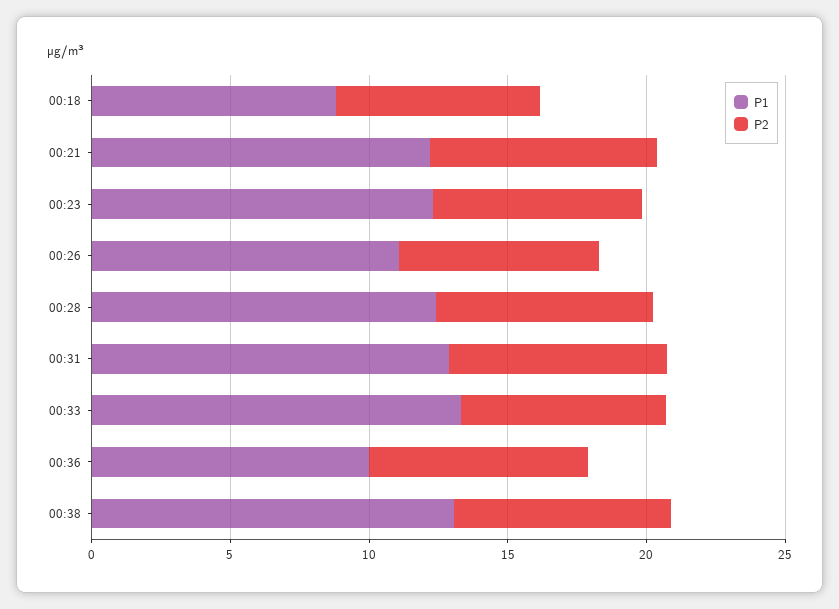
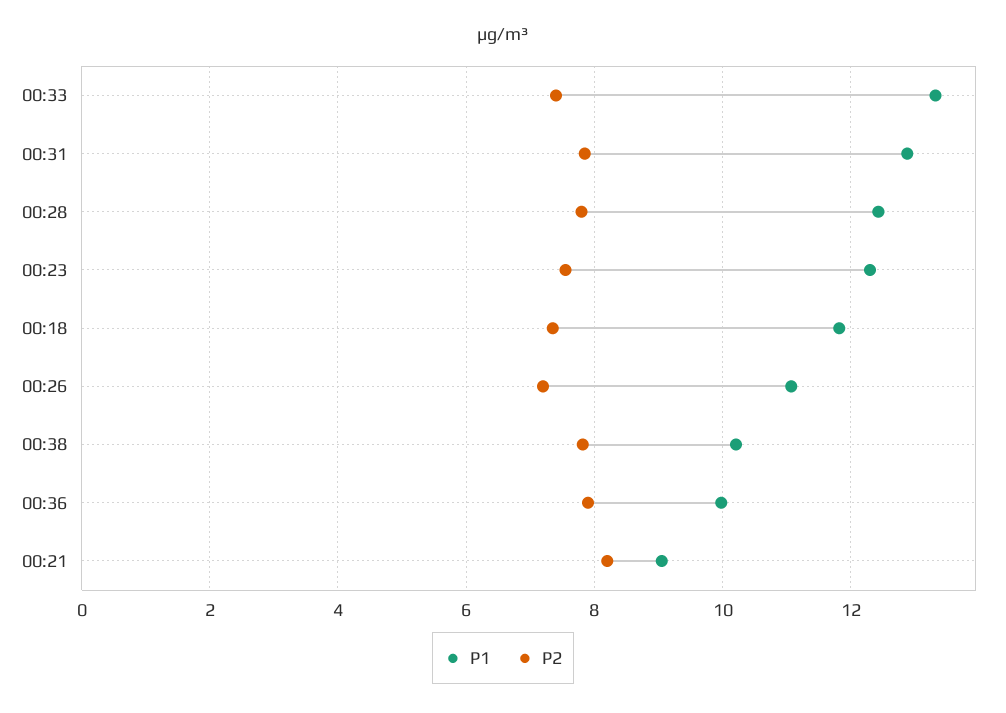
  {
    "P1": {
-     "00:18": 9,
+     "00:18": 11.8,
-     "00:21": 12,
+     "00:21": 9,
      "00:23": 12.4,
      "00:26": 11,
      "00:28": 12.4,
      "00:31": 12.8,
      "00:33": 13.4,
      "00:36": 10,
-     "00:38": 13
+     "00:38": 10.2
    },
    "P2": {
      "00:18": 7.4,
      "00:21": 8.2,
      "00:23": 7.6,
      "00:26": 7.2,
      "00:28": 7.8,
      "00:31": 7.8,
      "00:33": 7.4,
      "00:36": 8,
      "00:38": 7.8
    }
  }

